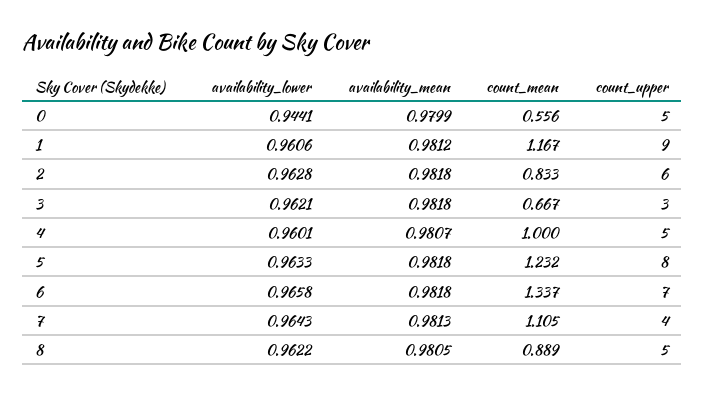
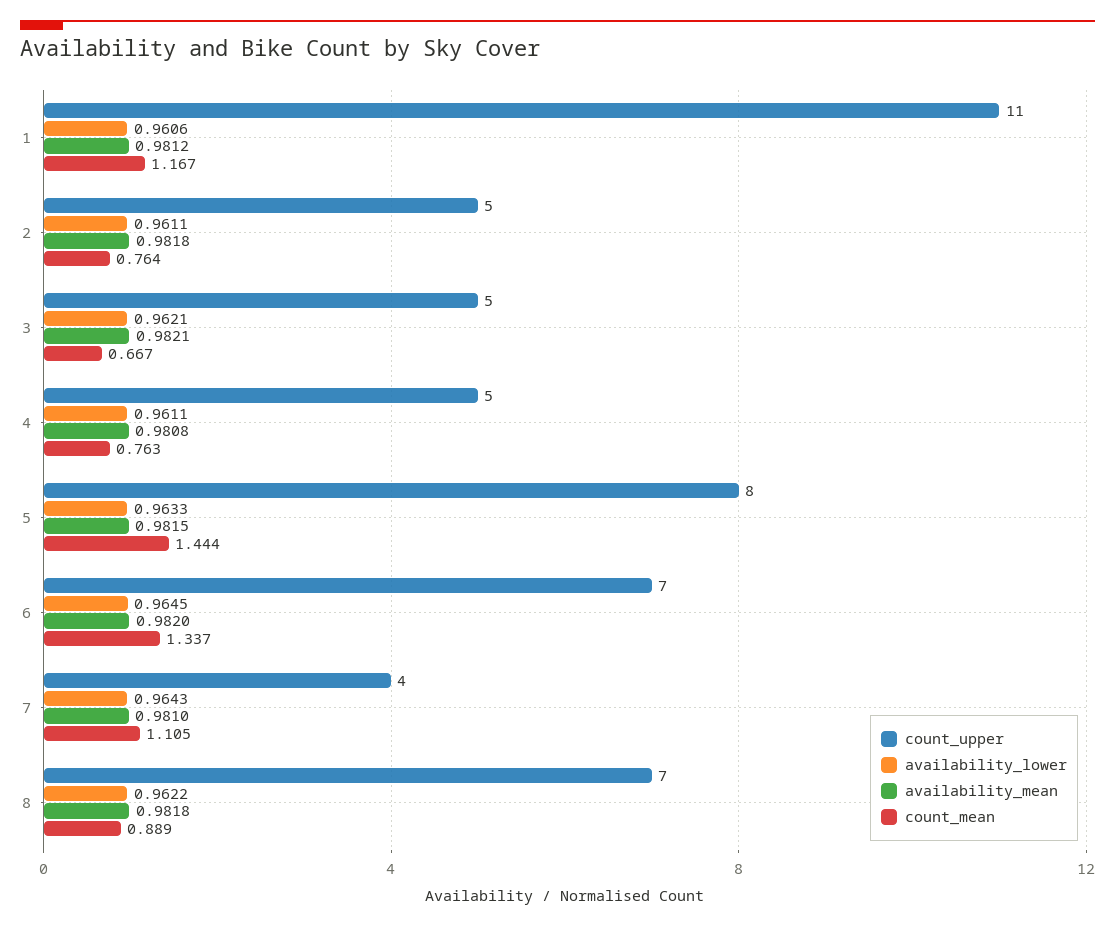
  {
    "availability_lower": {
-     "0": 0.9441,
      "1": 0.9606,
-     "2": 0.9628,
+     "2": 0.9611,
      "3": 0.9621,
-     "4": 0.9601,
+     "4": 0.9611,
      "5": 0.9633,
-     "6": 0.9658,
+     "6": 0.9645,
      "7": 0.9643,
      "8": 0.9622
    },
    "availability_mean": {
-     "0": 0.9799,
      "1": 0.9812,
      "2": 0.9818,
-     "3": 0.9818,
+     "3": 0.9821,
-     "4": 0.9807,
+     "4": 0.9808,
-     "5": 0.9818,
+     "5": 0.9815,
-     "6": 0.9818,
+     "6": 0.982,
-     "7": 0.9813,
+     "7": 0.981,
-     "8": 0.9805
+     "8": 0.9818
    },
    "count_mean": {
-     "0": 0.556,
      "1": 1.167,
-     "2": 0.833,
+     "2": 0.764,
      "3": 0.667,
-     "4": 1,
+     "4": 0.763,
-     "5": 1.232,
+     "5": 1.444,
      "6": 1.337,
      "7": 1.105,
      "8": 0.889
    },
    "count_upper": {
-     "0": 5,
-     "1": 9,
+     "1": 11,
-     "2": 6,
+     "2": 5,
-     "3": 3,
+     "3": 5,
      "4": 5,
      "5": 8,
      "6": 7,
      "7": 4,
-     "8": 5
+     "8": 7
    }
  }

